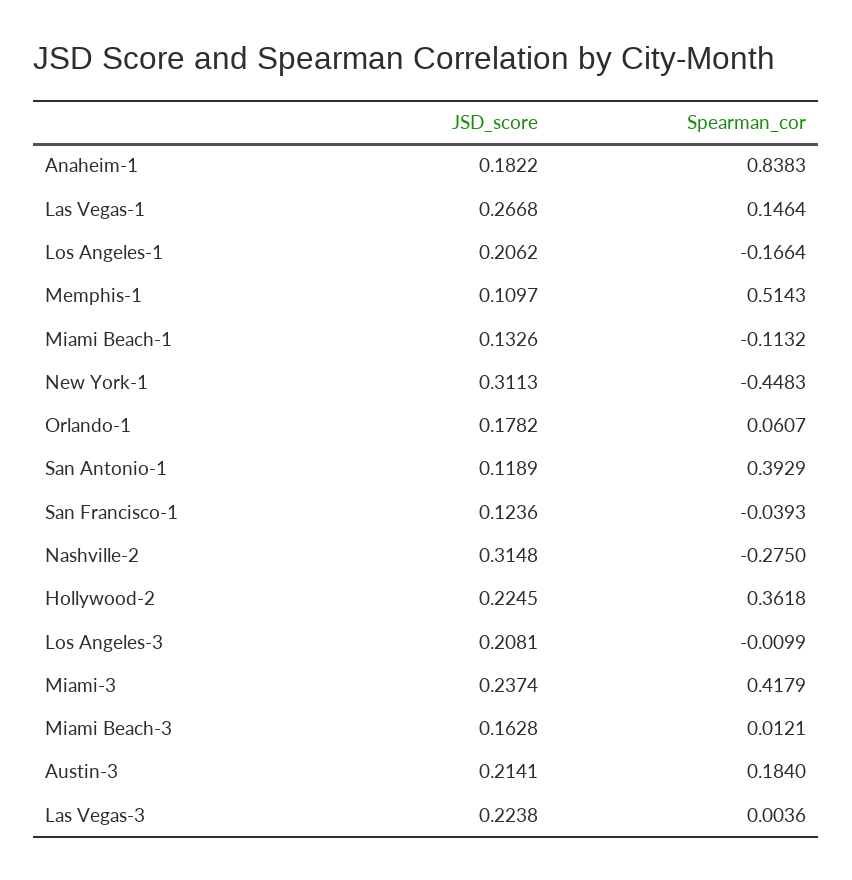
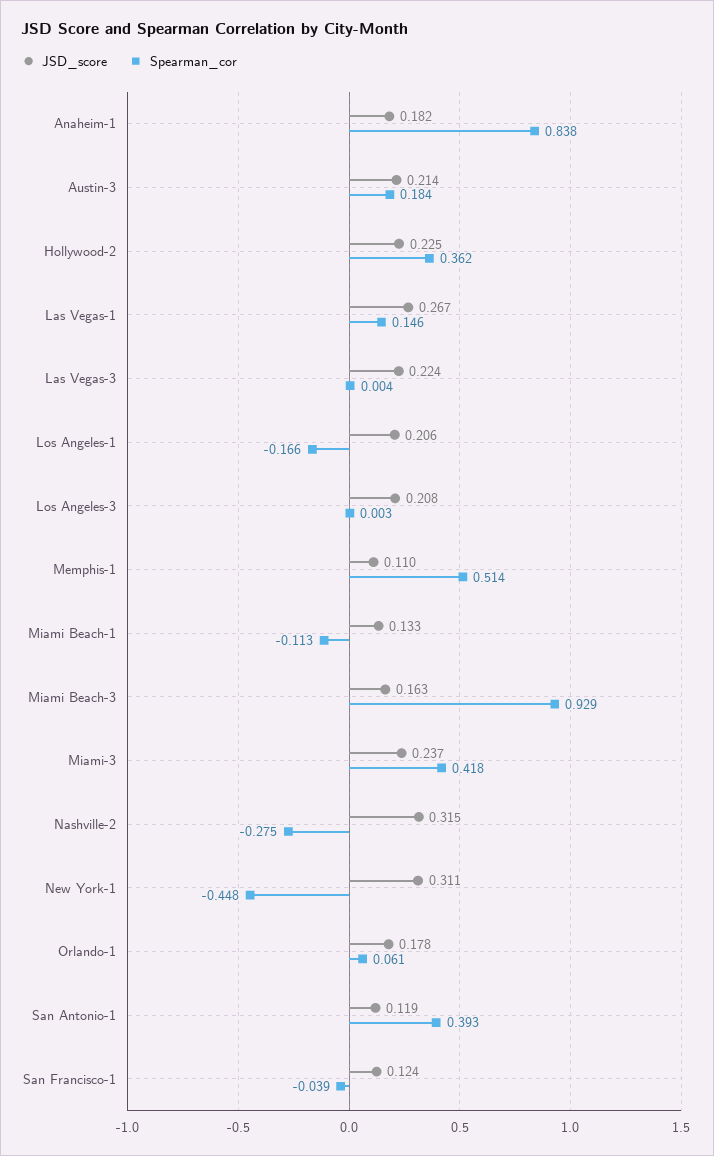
  {
    "JSD_score": {
      "Anaheim-1": 0.1822,
      "Las Vegas-1": 0.2668,
      "Los Angeles-1": 0.2062,
      "Memphis-1": 0.1097,
      "Miami Beach-1": 0.1326,
      "New York-1": 0.3113,
      "Orlando-1": 0.1782,
      "San Antonio-1": 0.1189,
      "San Francisco-1": 0.1236,
      "Nashville-2": 0.3148,
      "Hollywood-2": 0.2245,
      "Los Angeles-3": 0.2081,
      "Miami-3": 0.2374,
      "Miami Beach-3": 0.1628,
      "Austin-3": 0.2141,
      "Las Vegas-3": 0.2238
    },
    "Spearman_cor": {
      "Anaheim-1": 0.8383,
      "Las Vegas-1": 0.1464,
      "Los Angeles-1": -0.1664,
      "Memphis-1": 0.5143,
      "Miami Beach-1": -0.1132,
      "New York-1": -0.4483,
      "Orlando-1": 0.0607,
      "San Antonio-1": 0.3929,
      "San Francisco-1": -0.0393,
      "Nashville-2": -0.275,
      "Hollywood-2": 0.3618,
-     "Los Angeles-3": -0.0099,
+     "Los Angeles-3": 0.003,
      "Miami-3": 0.4179,
-     "Miami Beach-3": 0.0121,
+     "Miami Beach-3": 0.929,
      "Austin-3": 0.184,
      "Las Vegas-3": 0.0036
    }
  }

